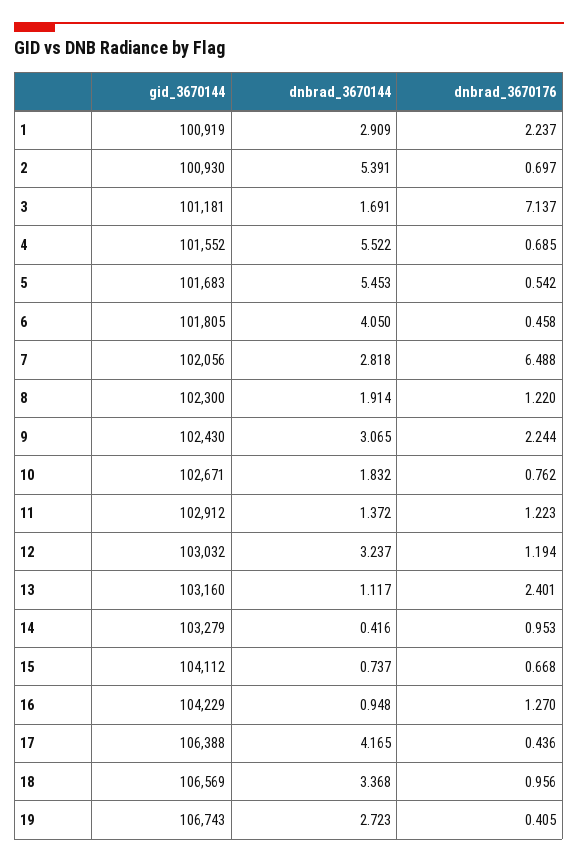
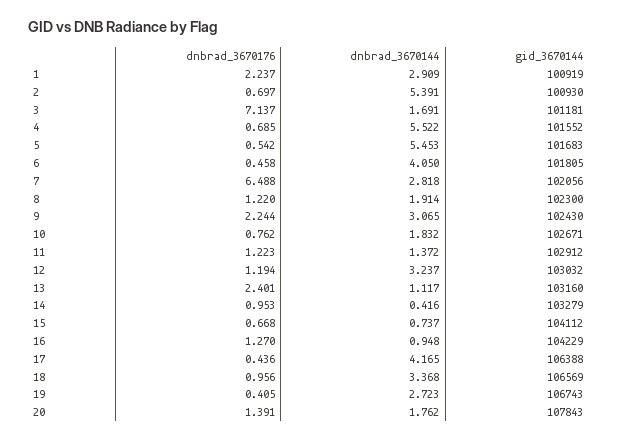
  {
    "gid_3670144": {
      "1": 100919,
      "2": 100930,
      "3": 101181,
      "4": 101552,
      "5": 101683,
      "6": 101805,
      "7": 102056,
      "8": 102300,
      "9": 102430,
      "10": 102671,
      "11": 102912,
      "12": 103032,
      "13": 103160,
      "14": 103279,
      "15": 104112,
      "16": 104229,
      "17": 106388,
      "18": 106569,
-     "19": 106743
+     "19": 106743,
+     "20": 107843
    },
    "dnbrad_3670144": {
      "1": 2.909,
      "2": 5.391,
      "3": 1.691,
      "4": 5.522,
      "5": 5.453,
      "6": 4.05,
      "7": 2.818,
      "8": 1.914,
      "9": 3.065,
      "10": 1.832,
      "11": 1.372,
      "12": 3.237,
      "13": 1.117,
      "14": 0.416,
      "15": 0.737,
      "16": 0.948,
      "17": 4.165,
      "18": 3.368,
-     "19": 2.723
+     "19": 2.723,
+     "20": 1.762
    },
    "dnbrad_3670176": {
      "1": 2.237,
      "2": 0.697,
      "3": 7.137,
      "4": 0.685,
      "5": 0.542,
      "6": 0.458,
      "7": 6.488,
      "8": 1.22,
      "9": 2.244,
      "10": 0.762,
      "11": 1.223,
      "12": 1.194,
      "13": 2.401,
      "14": 0.953,
      "15": 0.668,
      "16": 1.27,
      "17": 0.436,
      "18": 0.956,
-     "19": 0.405
+     "19": 0.405,
+     "20": 1.391
    }
  }

